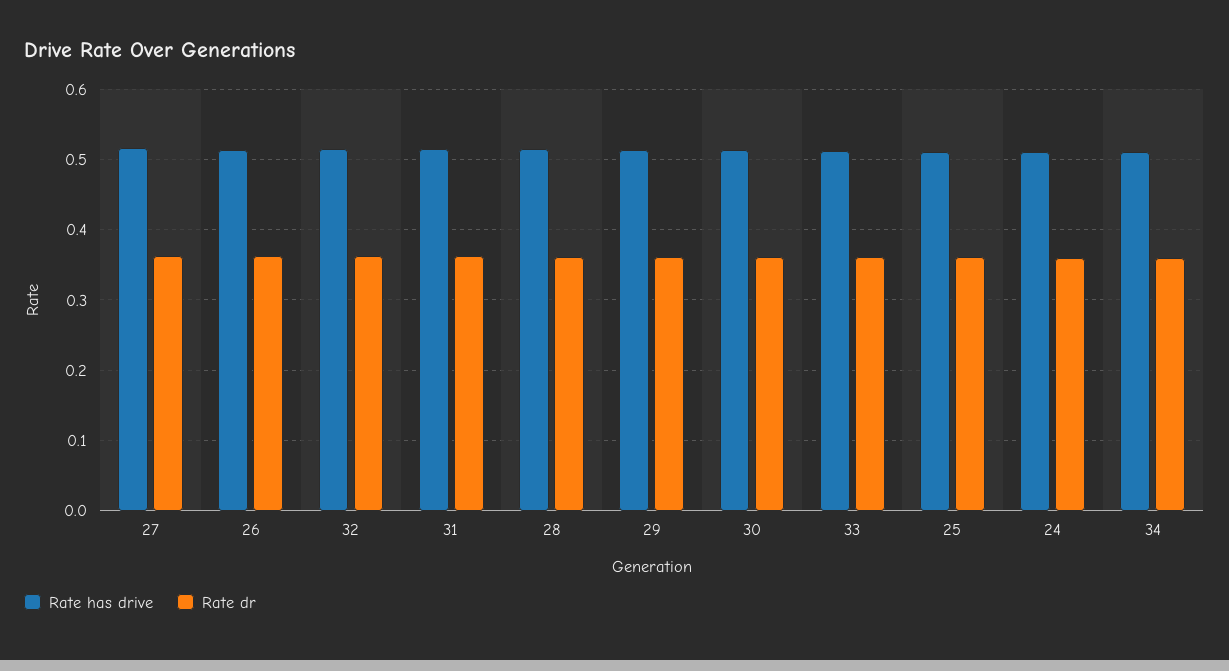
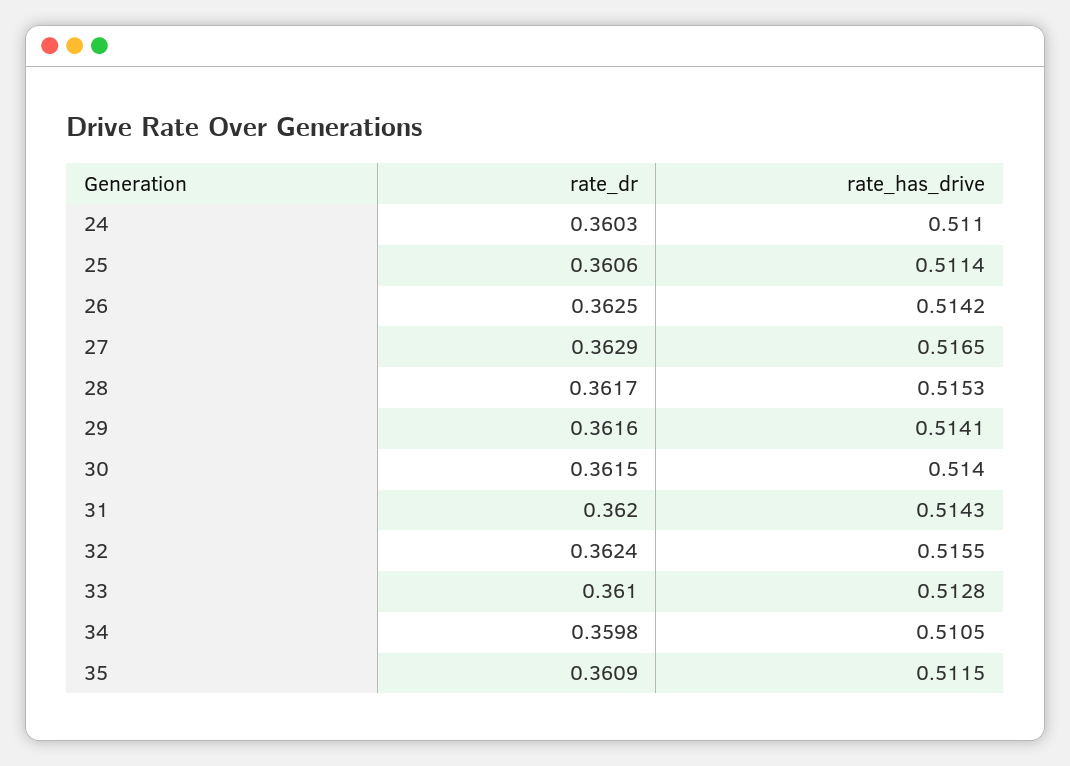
  {
    "Rate has drive": {
      "27": 0.5165,
      "26": 0.5142,
      "32": 0.5155,
      "31": 0.5143,
      "28": 0.5153,
      "29": 0.5141,
      "30": 0.514,
      "33": 0.5128,
      "25": 0.5114,
      "24": 0.511,
-     "34": 0.5105
+     "34": 0.5105,
+     "35": 0.5115
    },
    "Rate dr": {
      "27": 0.3629,
      "26": 0.3625,
      "32": 0.3624,
      "31": 0.362,
      "28": 0.3617,
      "29": 0.3616,
      "30": 0.3615,
      "33": 0.361,
      "25": 0.3606,
      "24": 0.3603,
-     "34": 0.3598
+     "34": 0.3598,
+     "35": 0.3609
    }
  }

